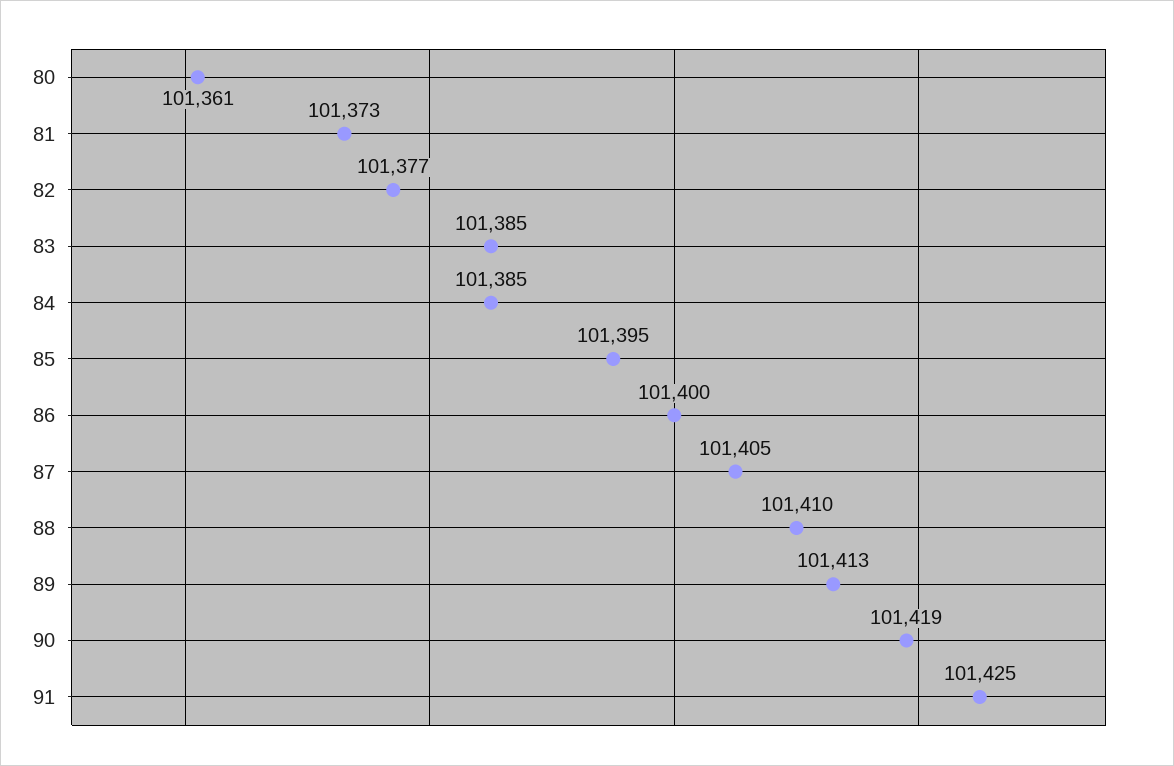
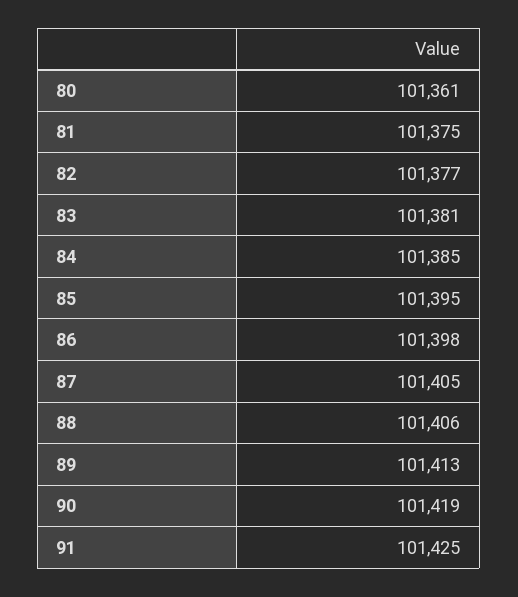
  {
    "80": 101361,
-   "81": 101373,
+   "81": 101375,
    "82": 101377,
-   "83": 101385,
+   "83": 101381,
    "84": 101385,
    "85": 101395,
-   "86": 101400,
+   "86": 101398,
    "87": 101405,
-   "88": 101410,
+   "88": 101406,
    "89": 101413,
    "90": 101419,
    "91": 101425
  }

